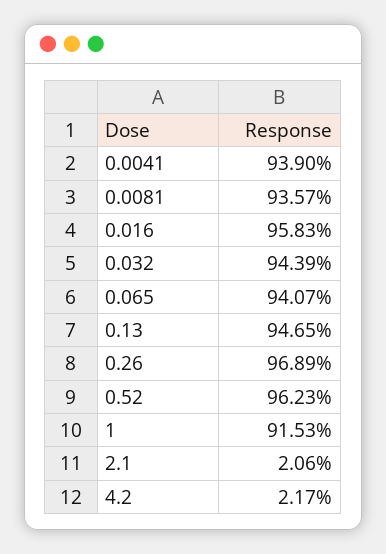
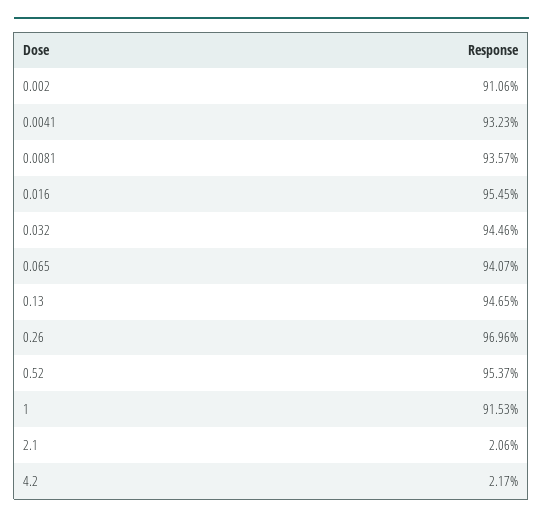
  {
-   "0.0041": 93.9,
+   "0.0041": 93.23,
    "0.0081": 93.57,
-   "0.016": 95.83,
+   "0.016": 95.45,
-   "0.032": 94.39,
+   "0.032": 94.46,
    "0.065": 94.07,
    "0.13": 94.65,
-   "0.26": 96.89,
+   "0.26": 96.96,
-   "0.52": 96.23,
+   "0.52": 95.37,
    "1": 91.53,
    "2.1": 2.06,
-   "4.2": 2.17
+   "4.2": 2.17,
+   "0.002": 91.06
  }

